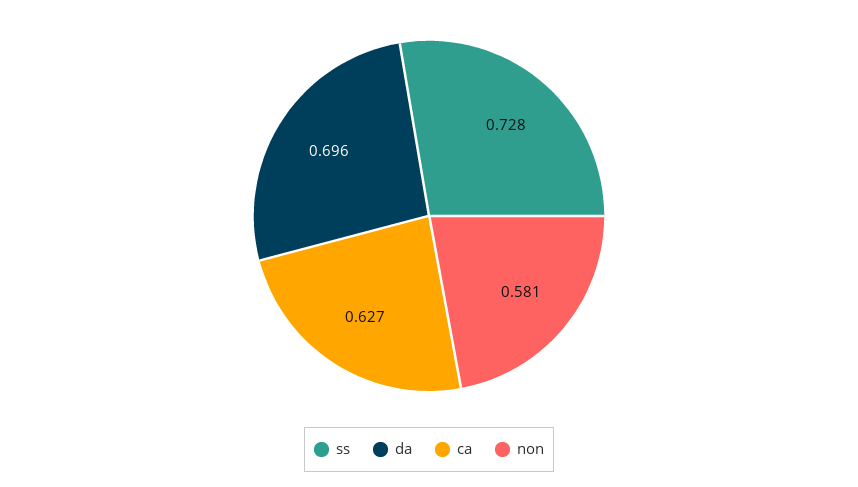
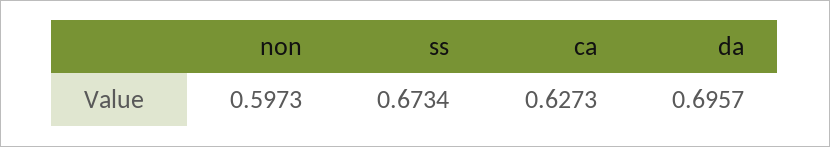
  {
-   "ss": 0.728,
+   "ss": 0.6734,
    "da": 0.6957,
    "ca": 0.6273,
-   "non": 0.581
+   "non": 0.5973
  }

